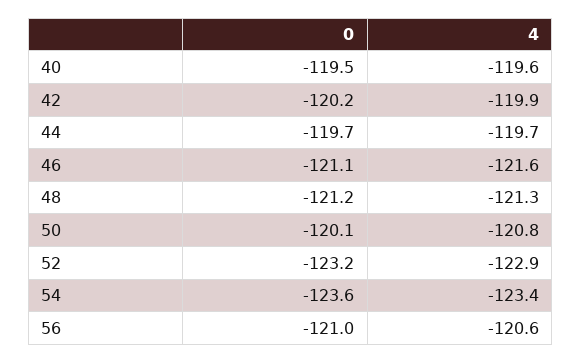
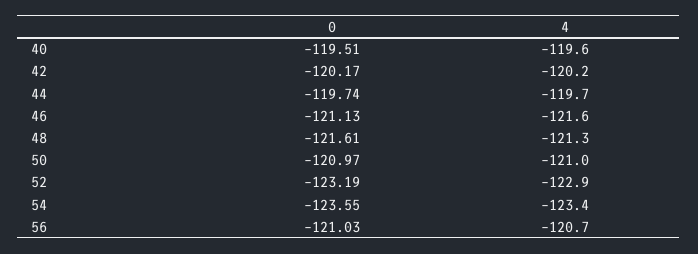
  {
    "0": {
      "40": -119.51,
      "42": -120.17,
      "44": -119.74,
      "46": -121.13,
-     "48": -121.2,
+     "48": -121.61,
-     "50": -120.1,
+     "50": -120.97,
      "52": -123.19,
      "54": -123.55,
      "56": -121.03
    },
    "4": {
      "40": -119.6,
-     "42": -119.9,
+     "42": -120.2,
      "44": -119.7,
      "46": -121.6,
      "48": -121.3,
-     "50": -120.8,
+     "50": -121,
      "52": -122.9,
      "54": -123.4,
-     "56": -120.6
+     "56": -120.7
    }
  }

